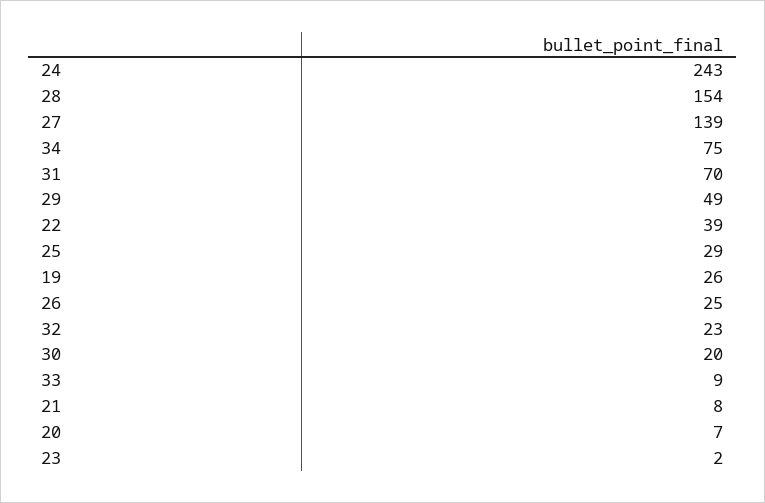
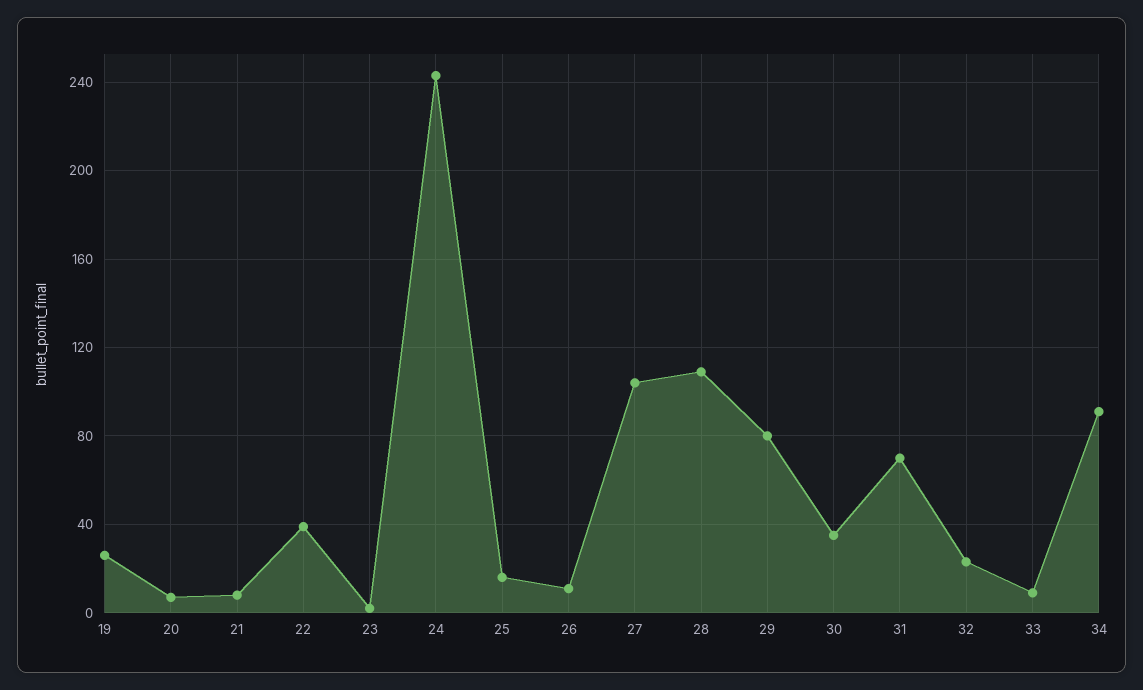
  {
    "24": 243,
-   "28": 154,
+   "28": 110,
-   "27": 139,
+   "27": 105,
-   "34": 75,
+   "34": 90,
    "31": 70,
-   "29": 49,
+   "29": 80,
    "22": 39,
-   "25": 29,
+   "25": 15,
    "19": 26,
-   "26": 25,
+   "26": 10,
    "32": 23,
-   "30": 20,
+   "30": 35,
    "33": 9,
    "21": 8,
    "20": 7,
    "23": 2
  }

